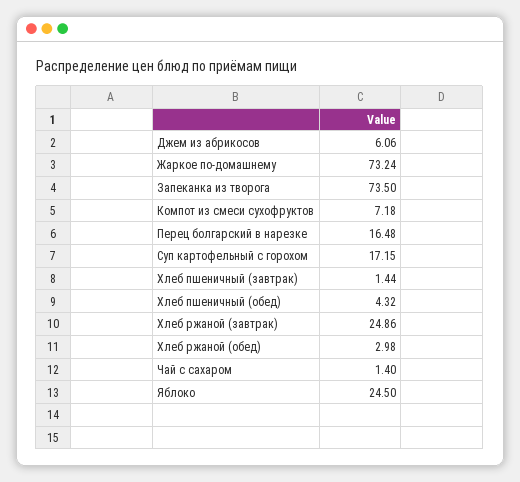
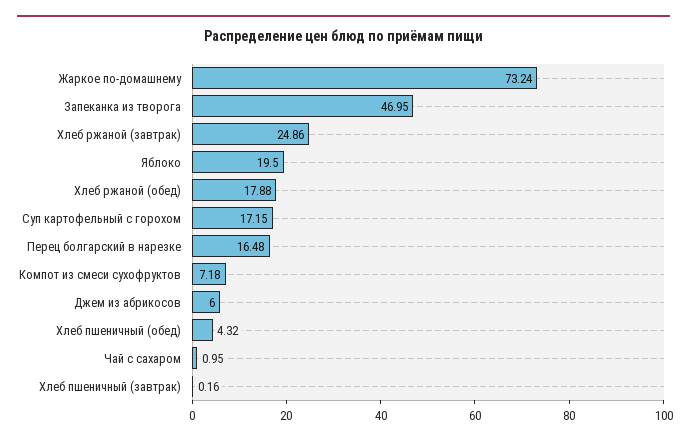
  {
-   "Джем из абрикосов": 6.06,
+   "Джем из абрикосов": 6,
    "Жаркое по-домашнему": 73.24,
-   "Запеканка из творога": 73.5,
+   "Запеканка из творога": 46.95,
    "Компот из смеси сухофруктов": 7.18,
    "Перец болгарский в нарезке": 16.48,
    "Суп картофельный с горохом": 17.15,
-   "Хлеб пшеничный (завтрак)": 1.44,
+   "Хлеб пшеничный (завтрак)": 0.16,
    "Хлеб пшеничный (обед)": 4.32,
    "Хлеб ржаной (завтрак)": 24.86,
-   "Хлеб ржаной (обед)": 2.98,
+   "Хлеб ржаной (обед)": 17.88,
-   "Чай с сахаром": 1.4,
+   "Чай с сахаром": 0.95,
-   "Яблоко": 24.5
+   "Яблоко": 19.5
  }

